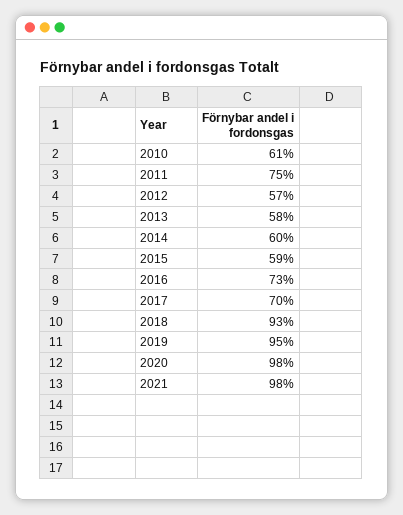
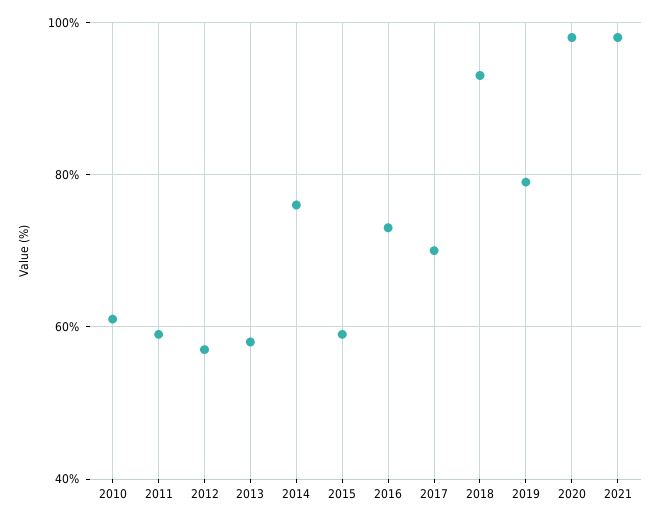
  {
    "2010": 61,
-   "2011": 75,
+   "2011": 60,
    "2012": 57,
    "2013": 58,
-   "2014": 60,
+   "2014": 75,
    "2015": 59,
    "2016": 73,
    "2017": 70,
    "2018": 93,
-   "2019": 95,
+   "2019": 80,
    "2020": 98,
    "2021": 98
  }

